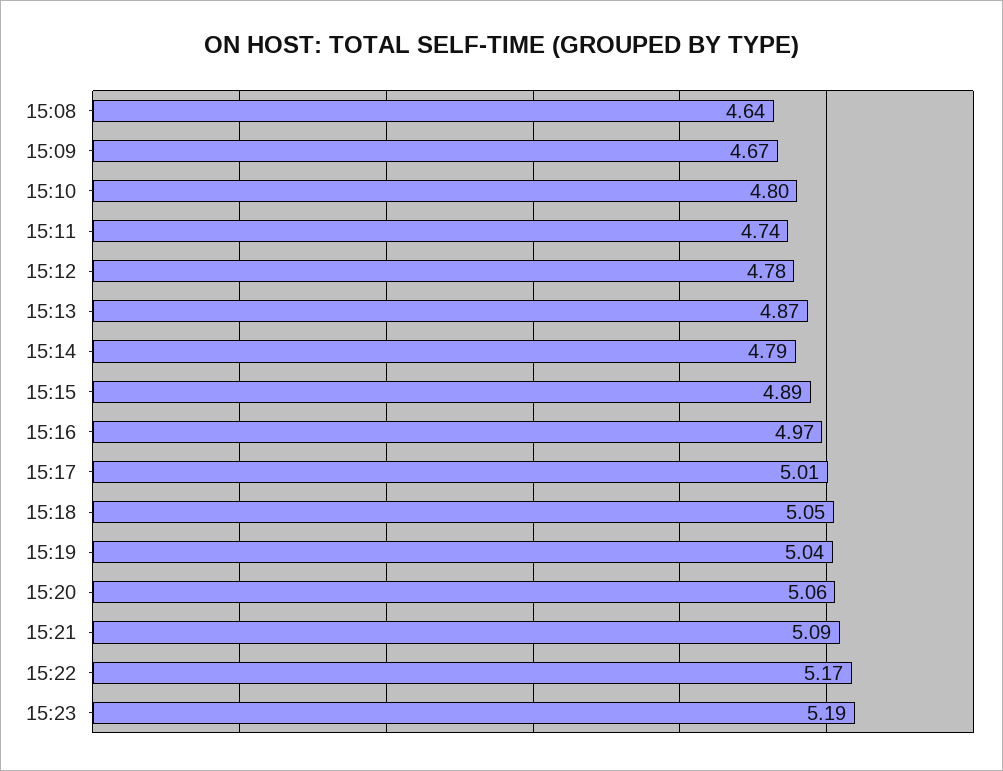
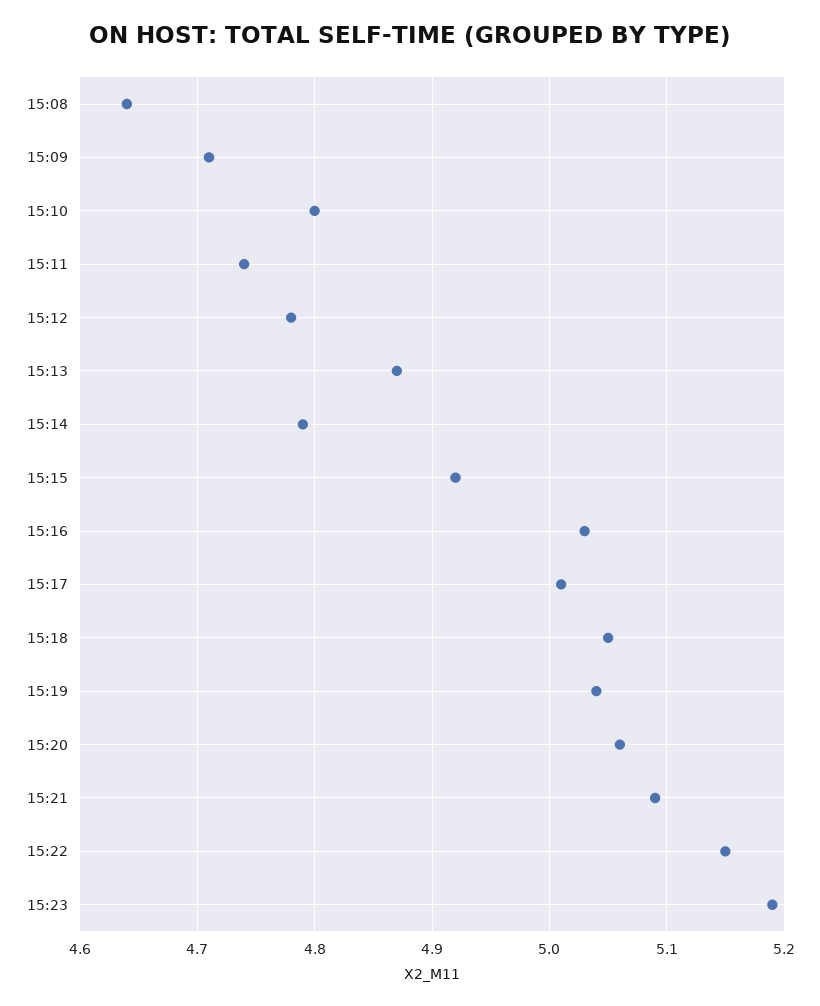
  {
    "15:08": 4.64,
-   "15:09": 4.67,
+   "15:09": 4.71,
    "15:10": 4.8,
    "15:11": 4.74,
    "15:12": 4.78,
    "15:13": 4.87,
    "15:14": 4.79,
-   "15:15": 4.89,
+   "15:15": 4.92,
-   "15:16": 4.97,
+   "15:16": 5.03,
    "15:17": 5.01,
    "15:18": 5.05,
    "15:19": 5.04,
    "15:20": 5.06,
    "15:21": 5.09,
-   "15:22": 5.17,
+   "15:22": 5.15,
    "15:23": 5.19
  }

